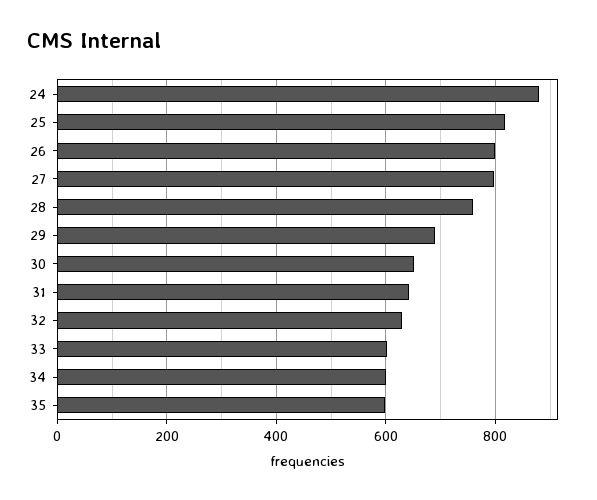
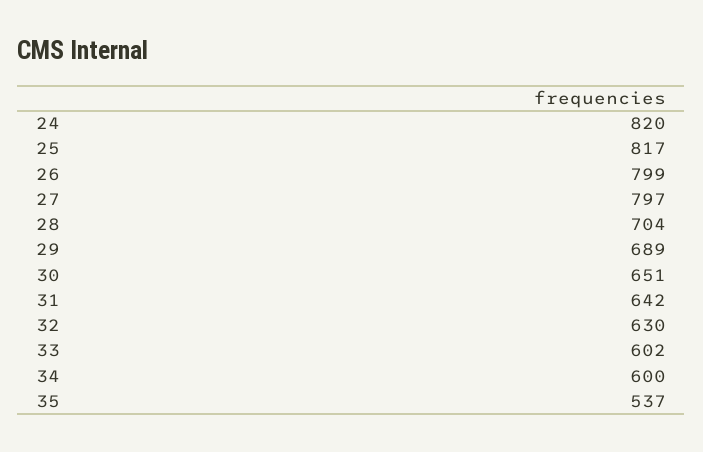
  {
-   "24": 880,
+   "24": 820,
    "25": 817,
    "26": 799,
    "27": 797,
-   "28": 760,
+   "28": 704,
    "29": 689,
    "30": 651,
    "31": 642,
    "32": 630,
    "33": 602,
    "34": 600,
-   "35": 600
+   "35": 537
  }

